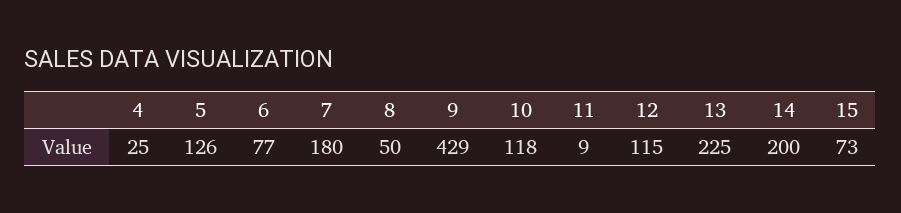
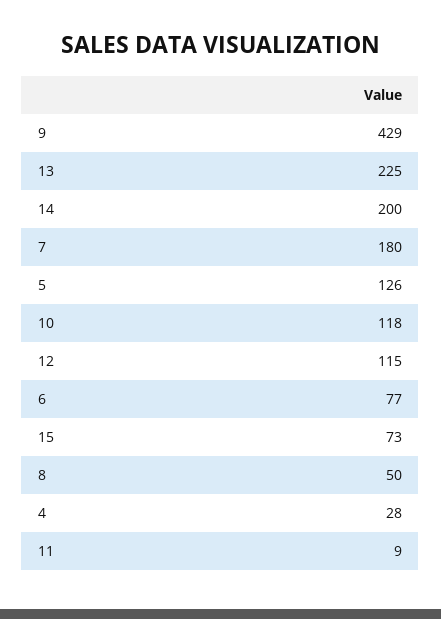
  {
-   "4": 25,
+   "4": 28,
    "5": 126,
    "6": 77,
    "7": 180,
    "8": 50,
    "9": 429,
    "10": 118,
    "11": 9,
    "12": 115,
    "13": 225,
    "14": 200,
    "15": 73
  }

